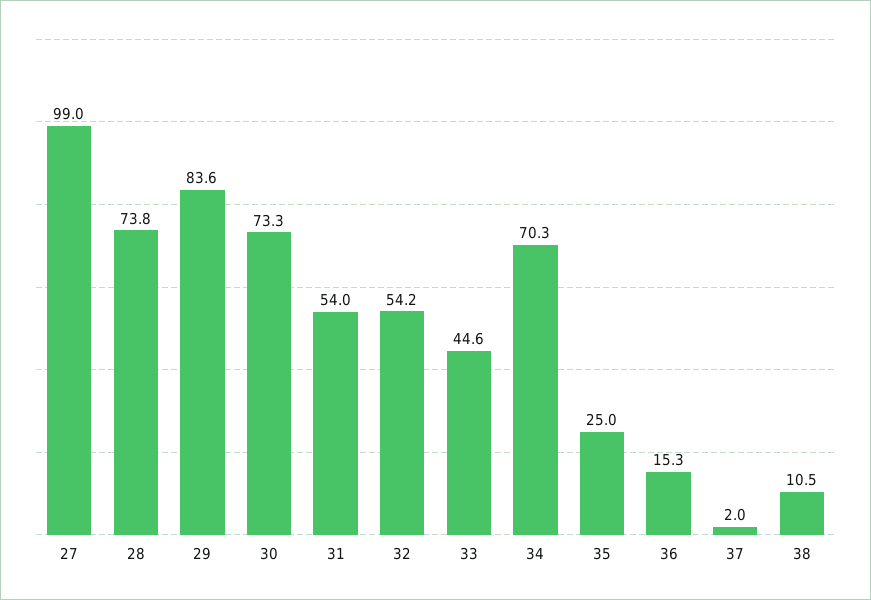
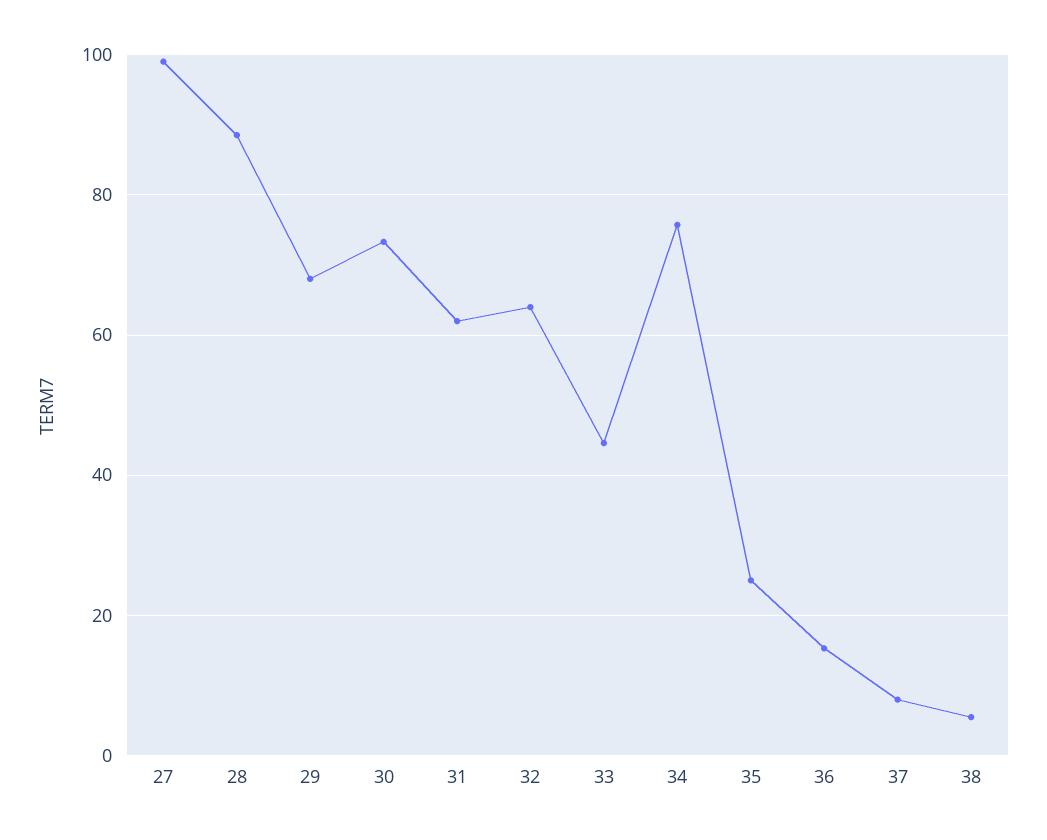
  {
    "27": 99,
-   "28": 73.8,
+   "28": 88,
-   "29": 83.6,
+   "29": 68,
    "30": 73.3,
-   "31": 54,
+   "31": 62,
-   "32": 54.2,
+   "32": 64,
    "33": 44.6,
-   "34": 70.3,
+   "34": 76,
    "35": 25,
    "36": 15.3,
-   "37": 2,
+   "37": 8,
-   "38": 10.5
+   "38": 6
  }

